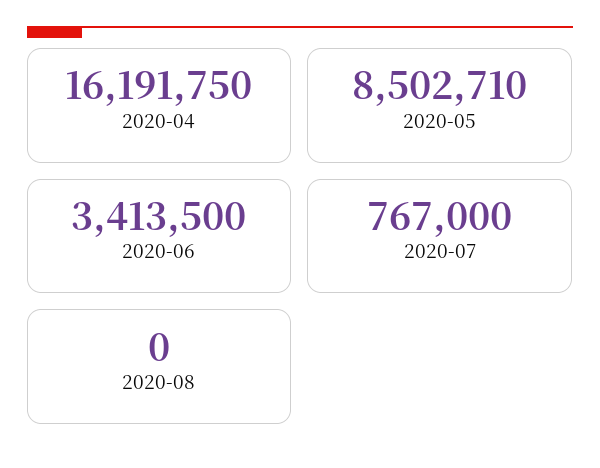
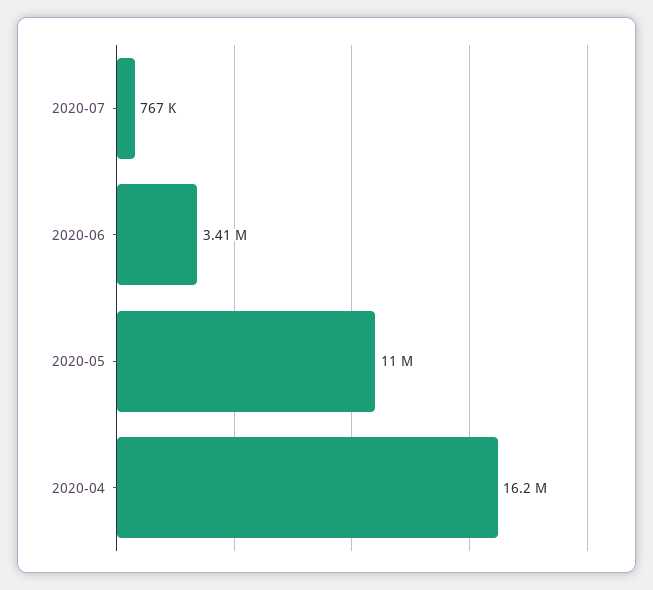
  {
    "2020-04": 16191750,
-   "2020-05": 8502710,
+   "2020-05": 11000000,
    "2020-06": 3413500,
-   "2020-07": 767000,
+   "2020-07": 767000
-   "2020-08": 0
  }

